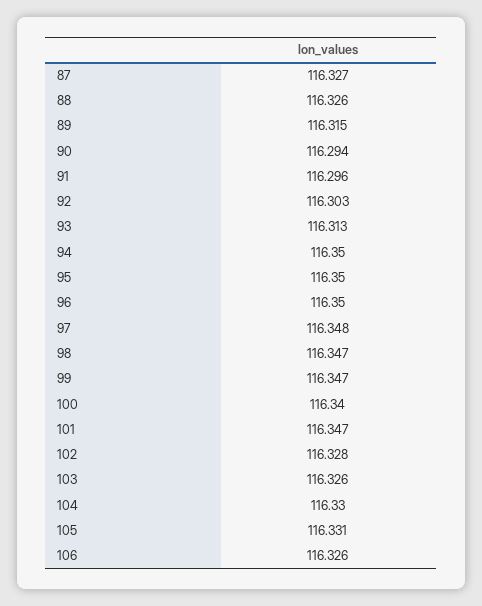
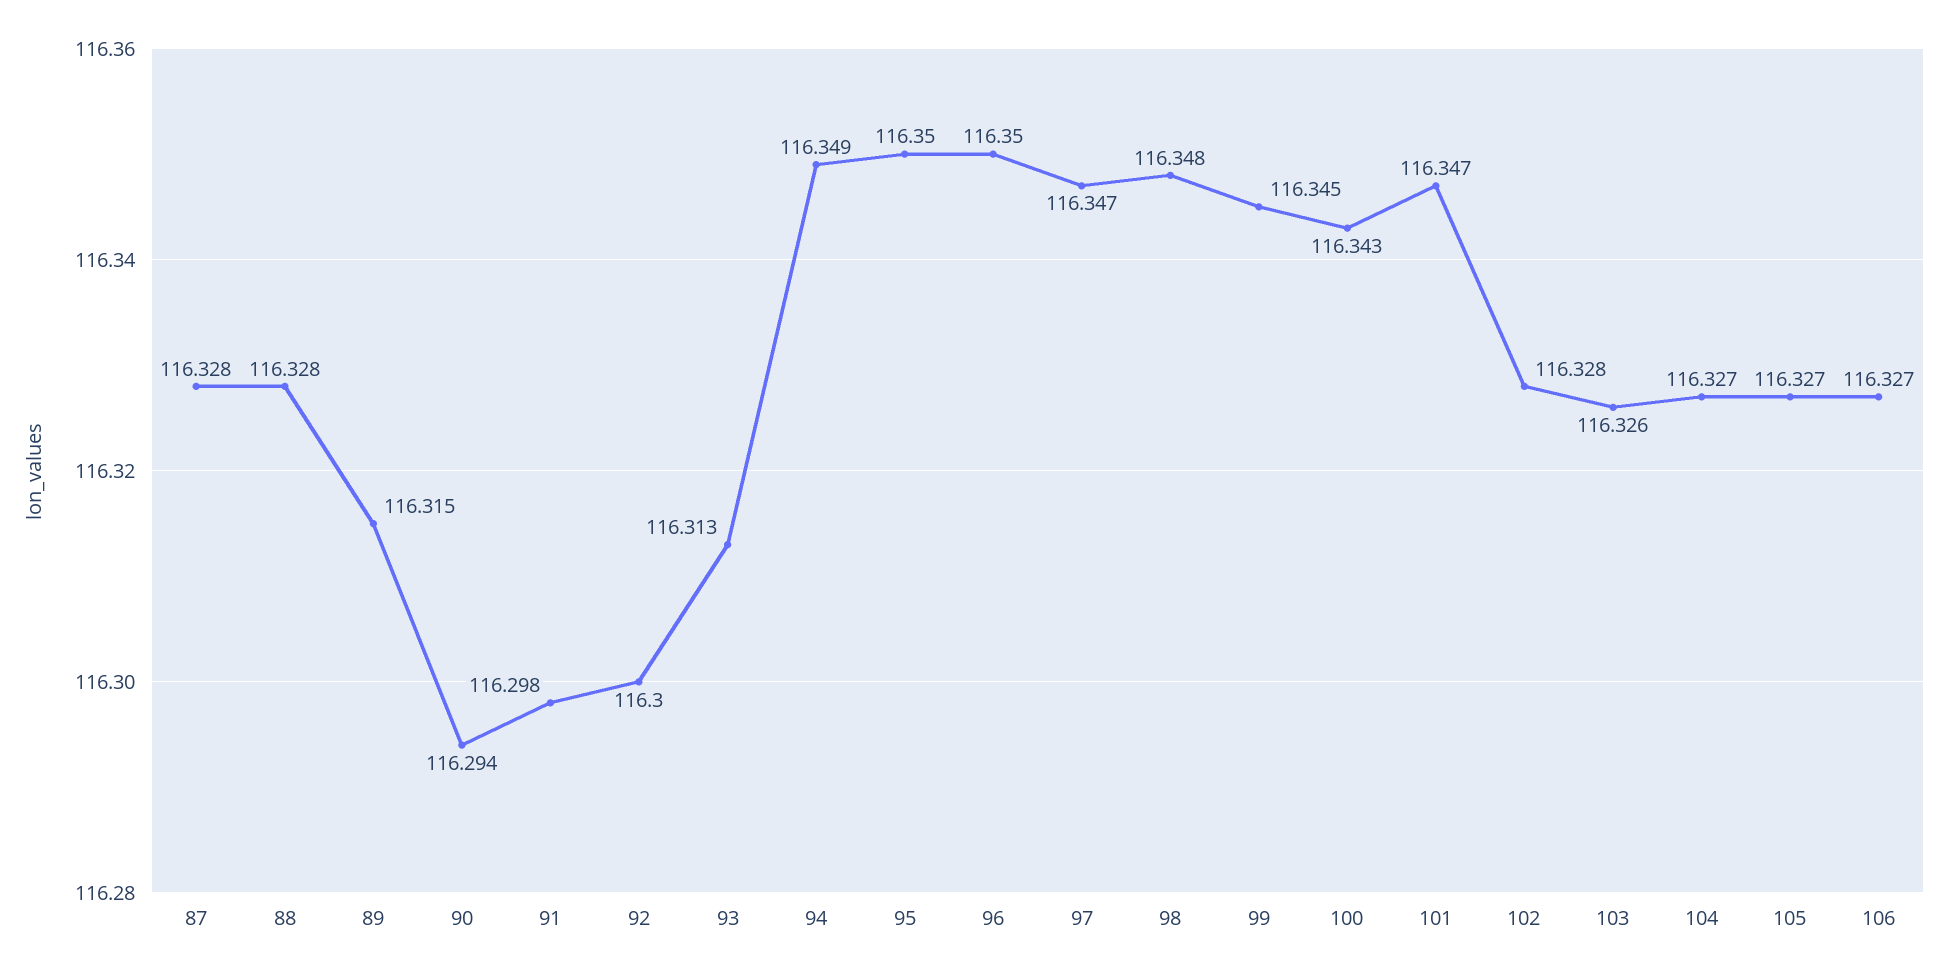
  {
-   "87": 116.327,
+   "87": 116.328,
-   "88": 116.326,
+   "88": 116.328,
    "89": 116.315,
    "90": 116.294,
-   "91": 116.296,
+   "91": 116.298,
-   "92": 116.303,
+   "92": 116.3,
    "93": 116.313,
-   "94": 116.35,
+   "94": 116.349,
    "95": 116.35,
    "96": 116.35,
-   "97": 116.348,
+   "97": 116.347,
-   "98": 116.347,
+   "98": 116.348,
-   "99": 116.347,
+   "99": 116.345,
-   "100": 116.34,
+   "100": 116.343,
    "101": 116.347,
    "102": 116.328,
    "103": 116.326,
-   "104": 116.33,
+   "104": 116.327,
-   "105": 116.331,
+   "105": 116.327,
-   "106": 116.326
+   "106": 116.327
  }

